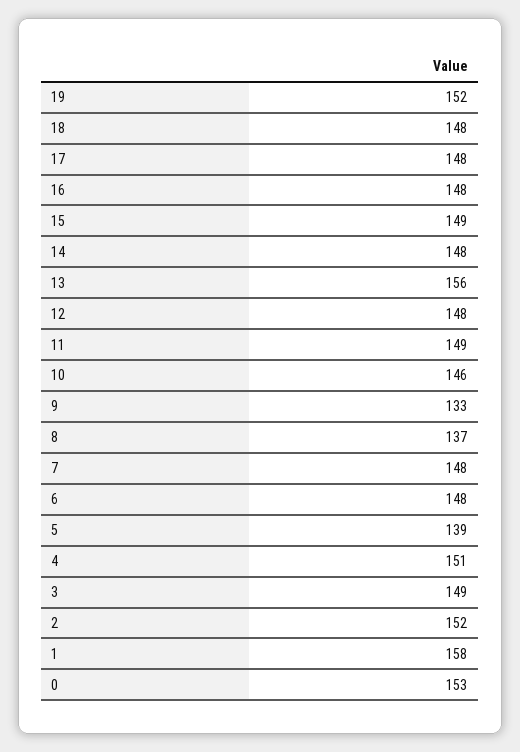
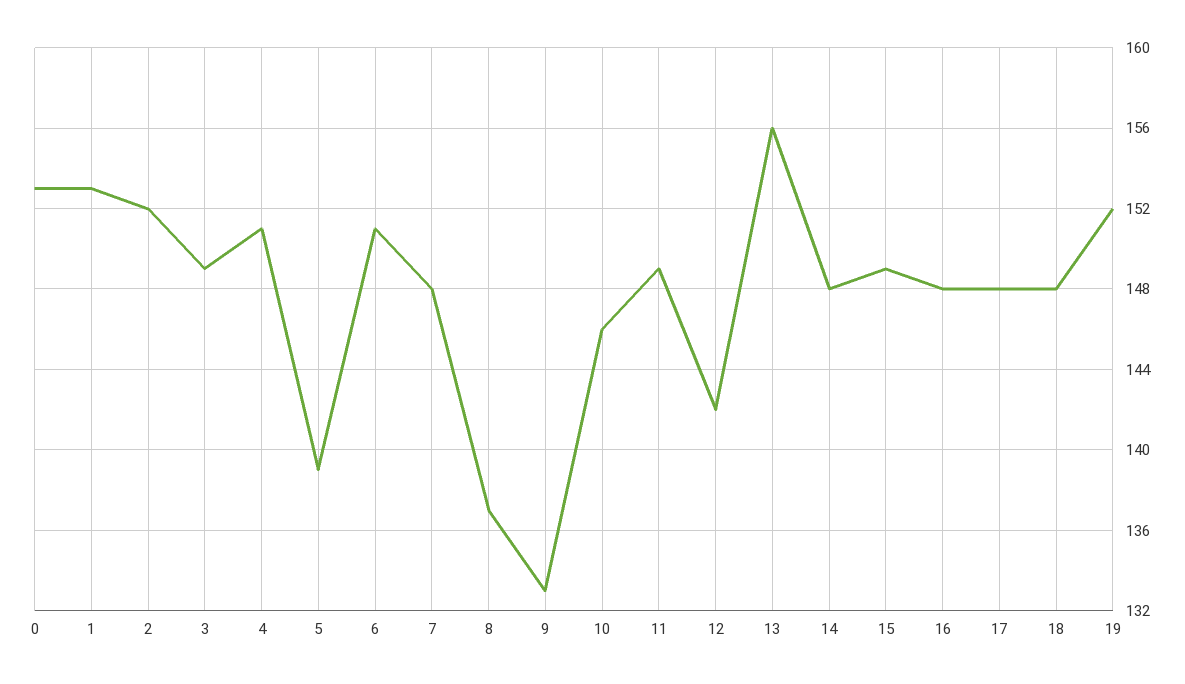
  {
    "19": 152,
    "18": 148,
    "17": 148,
    "16": 148,
    "15": 149,
    "14": 148,
    "13": 156,
-   "12": 148,
+   "12": 142,
    "11": 149,
    "10": 146,
    "9": 133,
    "8": 137,
    "7": 148,
-   "6": 148,
+   "6": 151,
    "5": 139,
    "4": 151,
    "3": 149,
    "2": 152,
-   "1": 158,
+   "1": 153,
    "0": 153
  }

